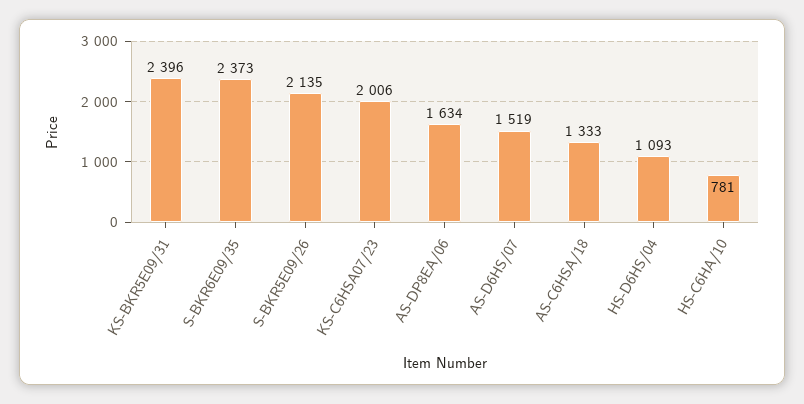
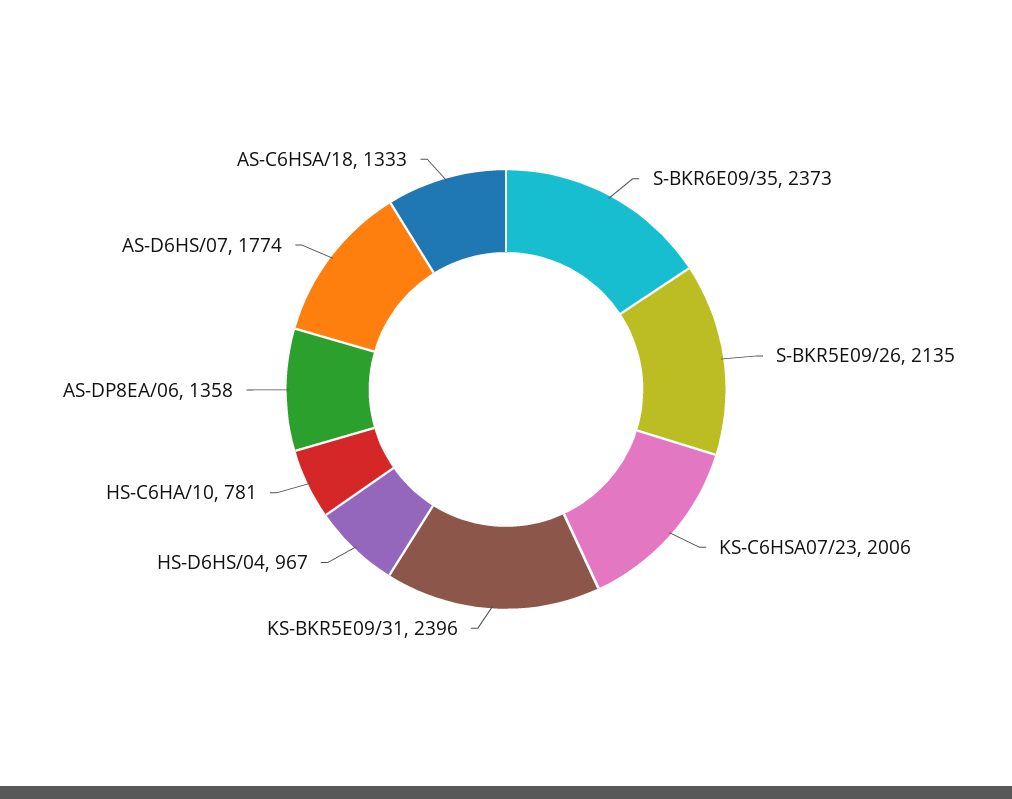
  {
    "KS-BKR5E09/31": 2396,
    "S-BKR6E09/35": 2373,
    "S-BKR5E09/26": 2135,
    "KS-C6HSA07/23": 2006,
-   "AS-DP8EA/06": 1634,
+   "AS-DP8EA/06": 1358,
-   "AS-D6HS/07": 1519,
+   "AS-D6HS/07": 1774,
    "AS-C6HSA/18": 1333,
-   "HS-D6HS/04": 1093,
+   "HS-D6HS/04": 967,
    "HS-C6HA/10": 781
  }

